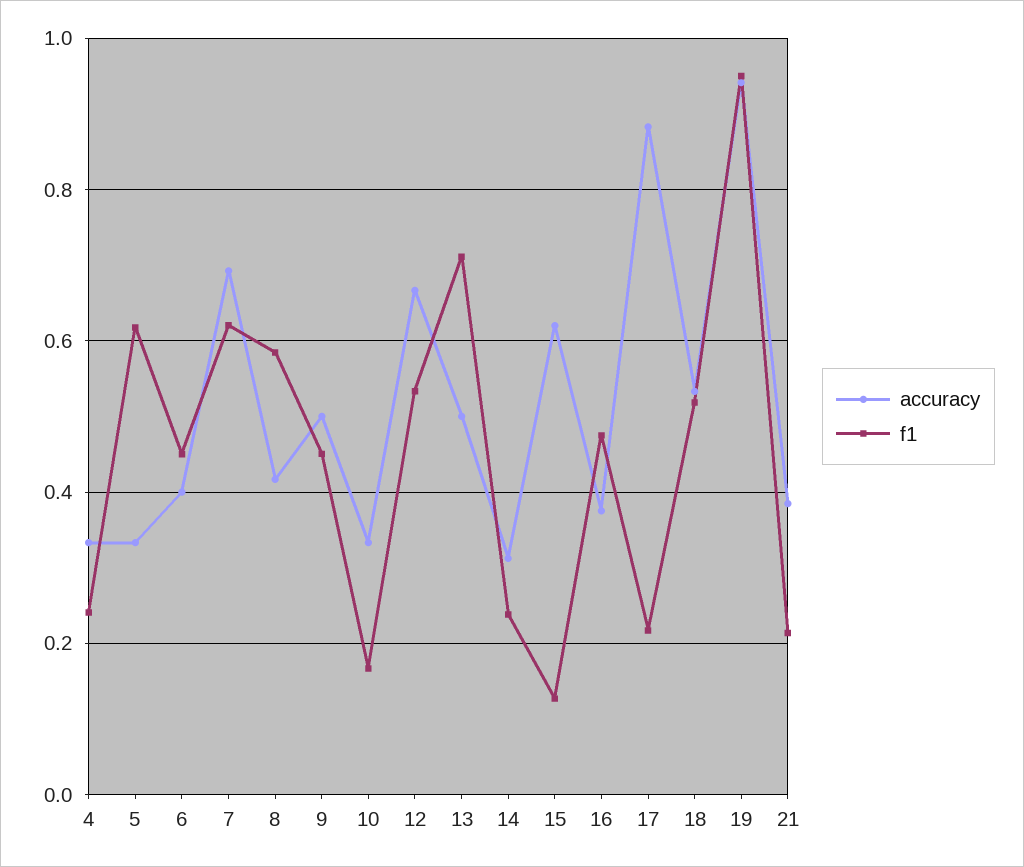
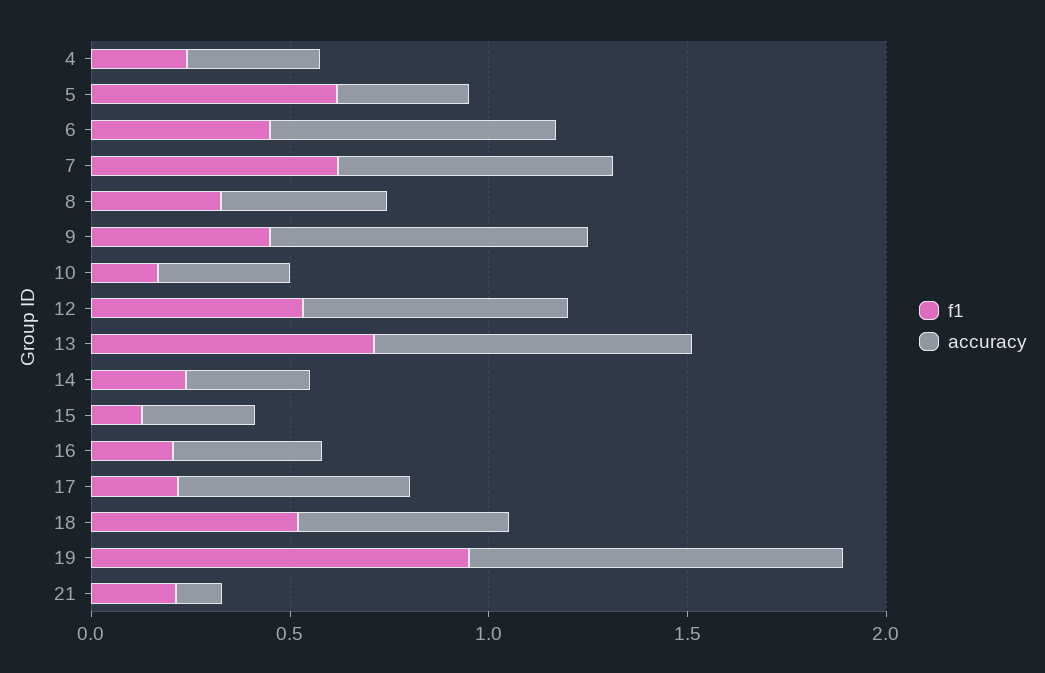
  {
    "accuracy": {
      "4": 0.34,
      "5": 0.34,
-     "6": 0.4,
+     "6": 0.7,
      "7": 0.7,
      "8": 0.42,
-     "9": 0.5,
+     "9": 0.8,
      "10": 0.34,
      "12": 0.66,
-     "13": 0.5,
+     "13": 0.8,
      "14": 0.32,
-     "15": 0.62,
+     "15": 0.3,
      "16": 0.38,
-     "17": 0.88,
+     "17": 0.6,
      "18": 0.54,
      "19": 0.94,
-     "21": 0.38
+     "21": 0.1
    },
    "f1": {
      "4": 0.24,
      "5": 0.62,
      "6": 0.46,
      "7": 0.62,
-     "8": 0.58,
+     "8": 0.3,
      "9": 0.46,
      "10": 0.16,
      "12": 0.54,
      "13": 0.72,
      "14": 0.24,
      "15": 0.12,
-     "16": 0.48,
+     "16": 0.2,
      "17": 0.22,
      "18": 0.52,
      "19": 0.96,
      "21": 0.22
    }
  }

